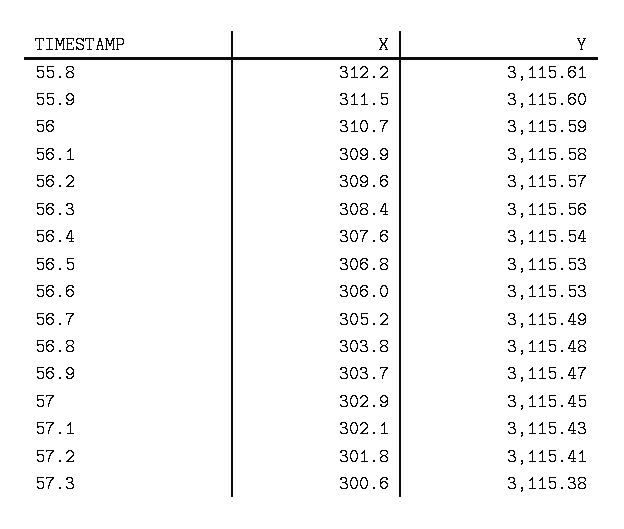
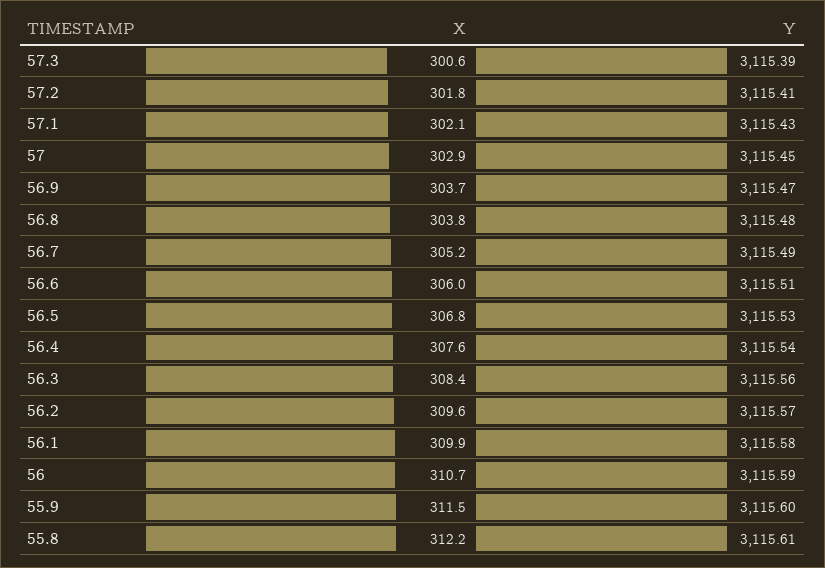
  {
    "X": {
      "55.8": 312.2,
      "55.9": 311.5,
      "56": 310.7,
      "56.1": 309.9,
      "56.2": 309.6,
      "56.3": 308.4,
      "56.4": 307.6,
      "56.5": 306.8,
      "56.6": 306,
      "56.7": 305.2,
      "56.8": 303.8,
      "56.9": 303.7,
      "57": 302.9,
      "57.1": 302.1,
      "57.2": 301.8,
      "57.3": 300.6
    },
    "Y": {
      "55.8": 3115.61,
      "55.9": 3115.6,
      "56": 3115.59,
      "56.1": 3115.58,
      "56.2": 3115.57,
      "56.3": 3115.56,
      "56.4": 3115.54,
      "56.5": 3115.53,
-     "56.6": 3115.53,
+     "56.6": 3115.51,
      "56.7": 3115.49,
      "56.8": 3115.48,
      "56.9": 3115.47,
      "57": 3115.45,
      "57.1": 3115.43,
      "57.2": 3115.41,
-     "57.3": 3115.38
+     "57.3": 3115.39
    }
  }

